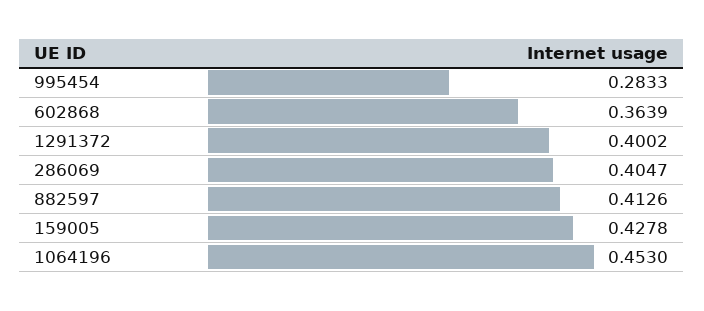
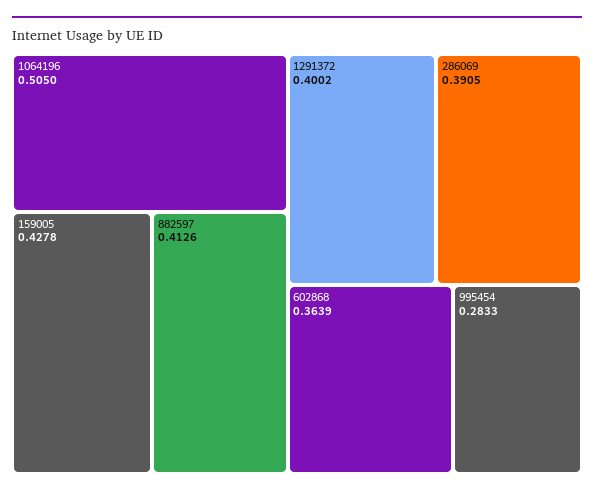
  {
    "995454": 0.2833,
    "602868": 0.3639,
    "1291372": 0.4002,
-   "286069": 0.4047,
+   "286069": 0.3905,
    "882597": 0.4126,
    "159005": 0.4278,
-   "1064196": 0.453
+   "1064196": 0.505
  }

